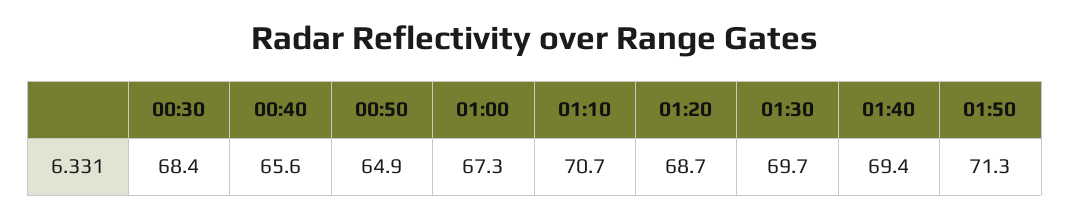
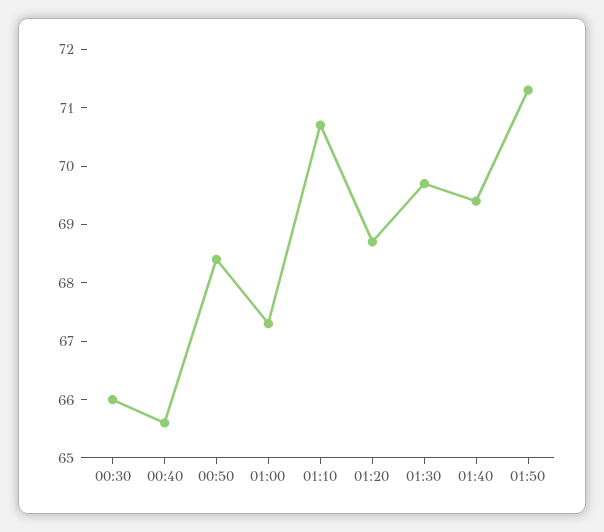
  {
-   "00:30": 68.4,
+   "00:30": 66,
    "00:40": 65.6,
-   "00:50": 64.9,
+   "00:50": 68.5,
    "01:00": 67.3,
    "01:10": 70.7,
    "01:20": 68.7,
    "01:30": 69.7,
    "01:40": 69.4,
    "01:50": 71.3
  }

